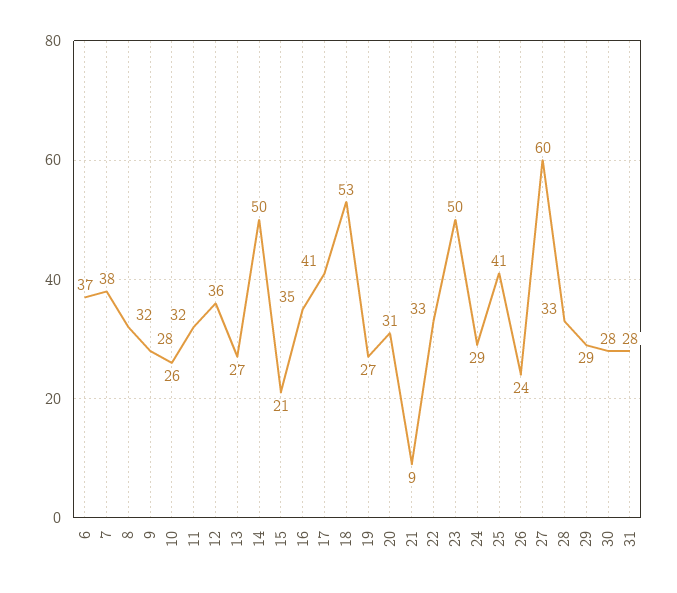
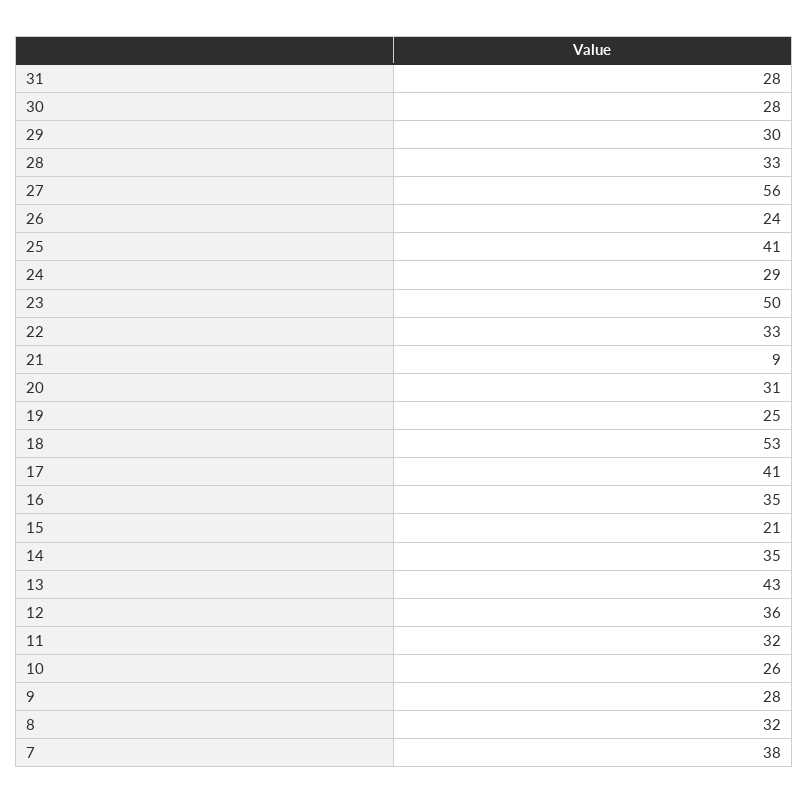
  {
-   "6": 37,
    "7": 38,
    "8": 32,
    "9": 28,
    "10": 26,
    "11": 32,
    "12": 36,
-   "13": 27,
+   "13": 43,
-   "14": 50,
+   "14": 35,
    "15": 21,
    "16": 35,
    "17": 41,
    "18": 53,
-   "19": 27,
+   "19": 25,
    "20": 31,
    "21": 9,
    "22": 33,
    "23": 50,
    "24": 29,
    "25": 41,
    "26": 24,
-   "27": 60,
+   "27": 56,
    "28": 33,
-   "29": 29,
+   "29": 30,
    "30": 28,
    "31": 28
  }

